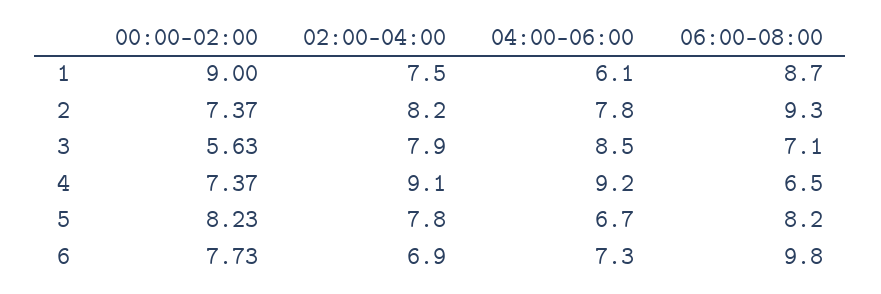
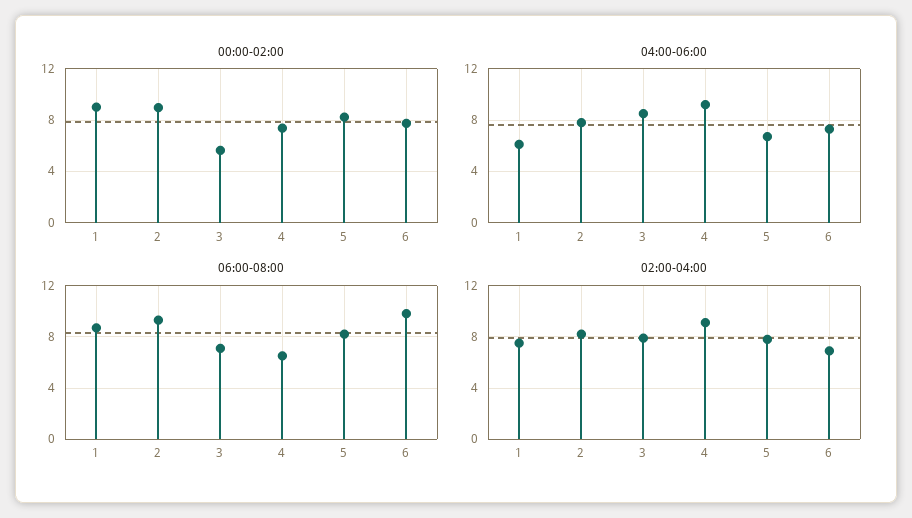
  {
    "00:00-02:00": {
      "1": 9,
-     "2": 7.37,
+     "2": 9,
      "3": 5.63,
      "4": 7.37,
      "5": 8.23,
      "6": 7.73
    },
    "02:00-04:00": {
      "1": 7.5,
      "2": 8.2,
      "3": 7.9,
      "4": 9.1,
      "5": 7.8,
      "6": 6.9
    },
    "04:00-06:00": {
      "1": 6.1,
      "2": 7.8,
      "3": 8.5,
      "4": 9.2,
      "5": 6.7,
      "6": 7.3
    },
    "06:00-08:00": {
      "1": 8.7,
      "2": 9.3,
      "3": 7.1,
      "4": 6.5,
      "5": 8.2,
      "6": 9.8
    }
  }

